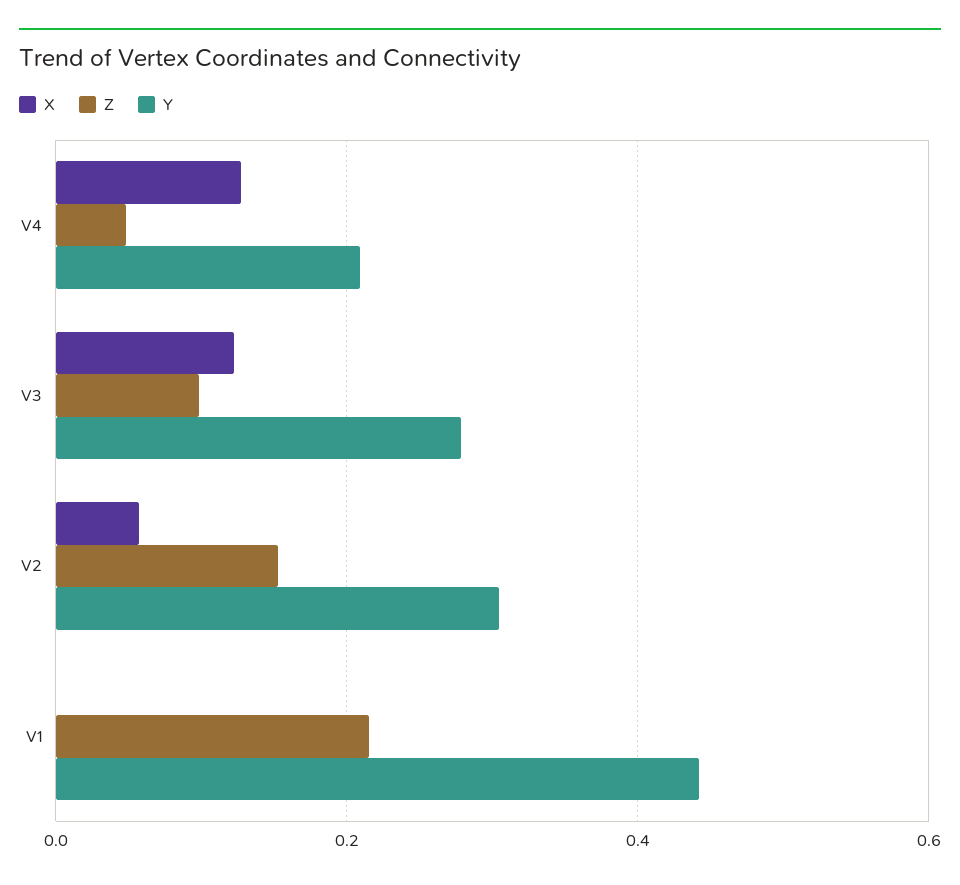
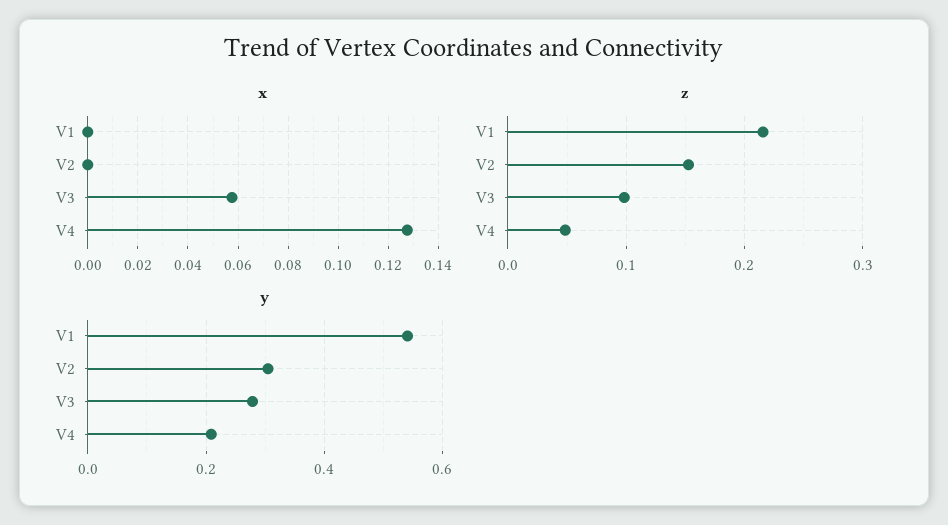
  {
    "X": {
      "V4": 0.1275,
-     "V3": 0.12,
+     "V3": 0.0575,
-     "V2": 0.06,
+     "V2": 0,
      "V1": 0
    },
    "Z": {
      "V4": 0.05,
      "V3": 0.1,
      "V2": 0.15,
      "V1": 0.22
    },
    "Y": {
      "V4": 0.2,
      "V3": 0.28,
      "V2": 0.3,
-     "V1": 0.44
+     "V1": 0.54
    }
  }

